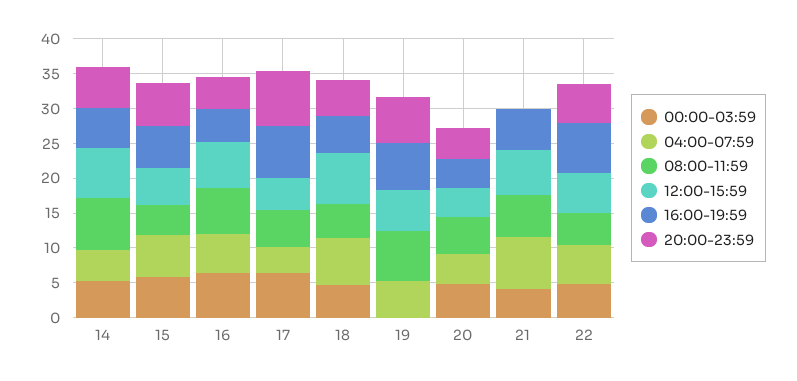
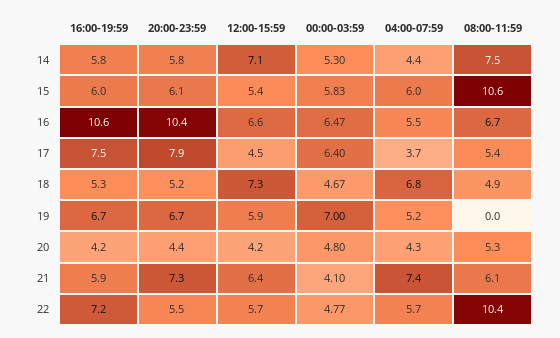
  {
    "00:00-03:59": {
      "14": 5.3,
      "15": 5.83,
      "16": 6.47,
      "17": 6.4,
      "18": 4.67,
-     "19": 0,
+     "19": 7,
      "20": 4.8,
      "21": 4.1,
      "22": 4.77
    },
    "04:00-07:59": {
      "14": 4.4,
      "15": 6,
      "16": 5.5,
      "17": 3.7,
      "18": 6.8,
      "19": 5.2,
      "20": 4.3,
      "21": 7.4,
      "22": 5.7
    },
    "08:00-11:59": {
      "14": 7.5,
-     "15": 5,
+     "15": 10.6,
      "16": 6.7,
      "17": 5.4,
      "18": 4.9,
-     "19": 7.5,
+     "19": 0,
      "20": 5.3,
      "21": 6.1,
-     "22": 5
+     "22": 10.4
    },
    "12:00-15:59": {
      "14": 7.1,
      "15": 5.4,
      "16": 6.6,
      "17": 4.5,
      "18": 7.3,
      "19": 5.9,
      "20": 4.2,
      "21": 6.4,
      "22": 5.7
    },
    "16:00-19:59": {
      "14": 5.8,
      "15": 6,
-     "16": 5,
+     "16": 10.6,
      "17": 7.5,
      "18": 5.3,
      "19": 6.7,
      "20": 4.2,
      "21": 5.9,
      "22": 7.2
    },
    "20:00-23:59": {
      "14": 5.8,
      "15": 6.1,
-     "16": 5,
+     "16": 10.4,
      "17": 7.9,
      "18": 5.2,
      "19": 6.7,
      "20": 4.4,
-     "21": 0,
+     "21": 7.3,
      "22": 5.5
    }
  }

